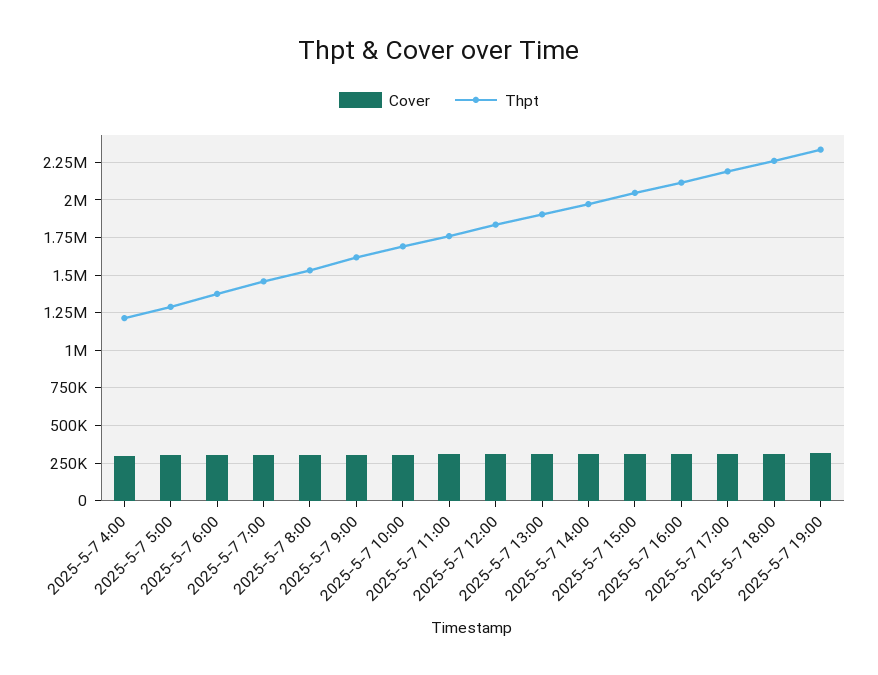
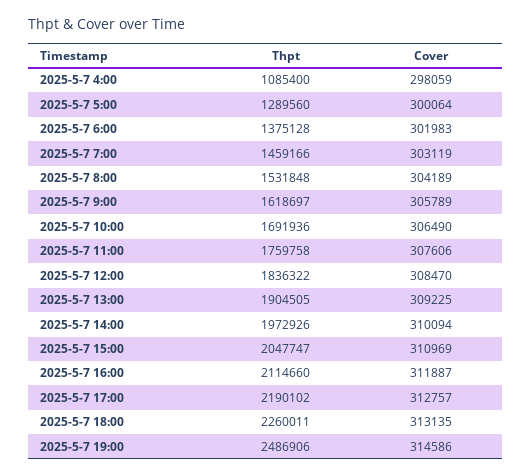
  {
    "Cover": {
      "2025-5-7 4:00": 298059,
      "2025-5-7 5:00": 300064,
      "2025-5-7 6:00": 301983,
      "2025-5-7 7:00": 303119,
      "2025-5-7 8:00": 304189,
      "2025-5-7 9:00": 305789,
      "2025-5-7 10:00": 306490,
      "2025-5-7 11:00": 307606,
      "2025-5-7 12:00": 308470,
      "2025-5-7 13:00": 309225,
      "2025-5-7 14:00": 310094,
      "2025-5-7 15:00": 310969,
      "2025-5-7 16:00": 311887,
      "2025-5-7 17:00": 312757,
      "2025-5-7 18:00": 313135,
      "2025-5-7 19:00": 314586
    },
    "Thpt": {
-     "2025-5-7 4:00": 1200000,
+     "2025-5-7 4:00": 1085400,
      "2025-5-7 5:00": 1289560,
      "2025-5-7 6:00": 1375128,
      "2025-5-7 7:00": 1459166,
      "2025-5-7 8:00": 1531848,
      "2025-5-7 9:00": 1618697,
      "2025-5-7 10:00": 1691936,
      "2025-5-7 11:00": 1759758,
      "2025-5-7 12:00": 1836322,
      "2025-5-7 13:00": 1904505,
      "2025-5-7 14:00": 1972926,
      "2025-5-7 15:00": 2047747,
      "2025-5-7 16:00": 2114660,
      "2025-5-7 17:00": 2190102,
      "2025-5-7 18:00": 2260011,
-     "2025-5-7 19:00": 2350000
+     "2025-5-7 19:00": 2486906
    }
  }

